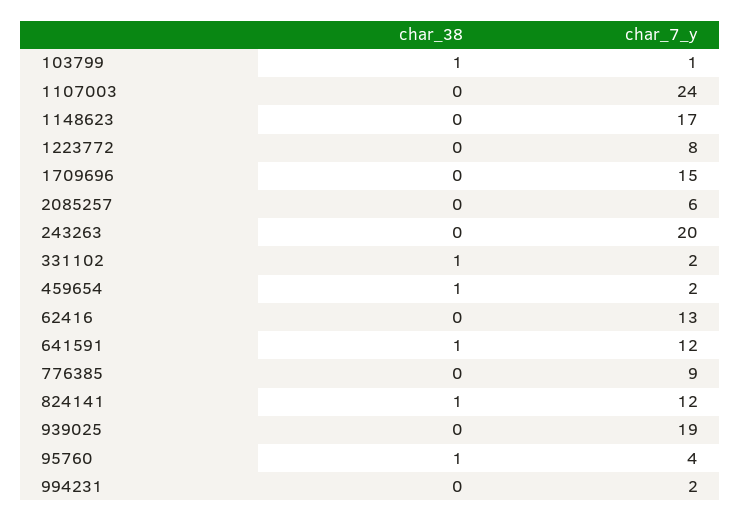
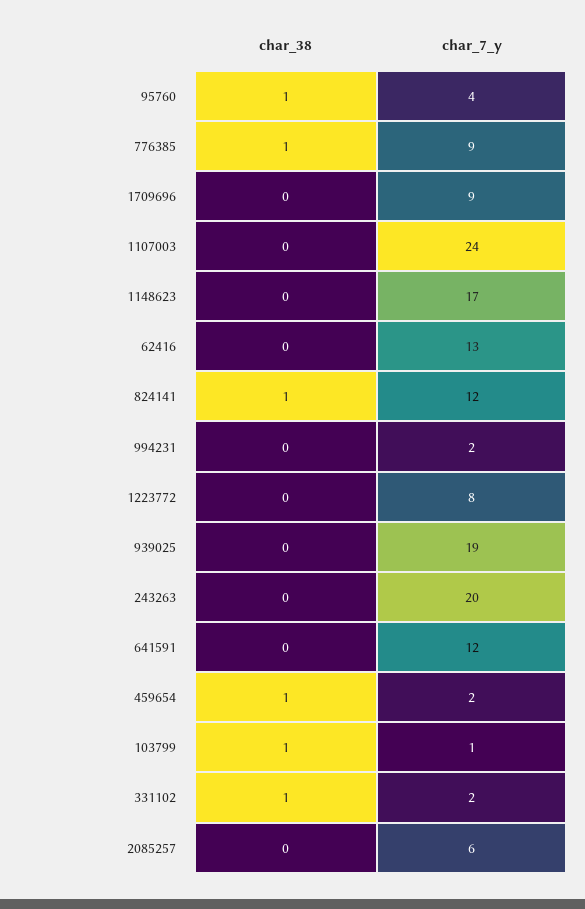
  {
    "char_38": {
      "103799": 1,
      "1107003": 0,
      "1148623": 0,
      "1223772": 0,
      "1709696": 0,
      "2085257": 0,
      "243263": 0,
      "331102": 1,
      "459654": 1,
      "62416": 0,
-     "641591": 1,
+     "641591": 0,
-     "776385": 0,
+     "776385": 1,
      "824141": 1,
      "939025": 0,
      "95760": 1,
      "994231": 0
    },
    "char_7_y": {
      "103799": 1,
      "1107003": 24,
      "1148623": 17,
      "1223772": 8,
-     "1709696": 15,
+     "1709696": 9,
      "2085257": 6,
      "243263": 20,
      "331102": 2,
      "459654": 2,
      "62416": 13,
      "641591": 12,
      "776385": 9,
      "824141": 12,
      "939025": 19,
      "95760": 4,
      "994231": 2
    }
  }

